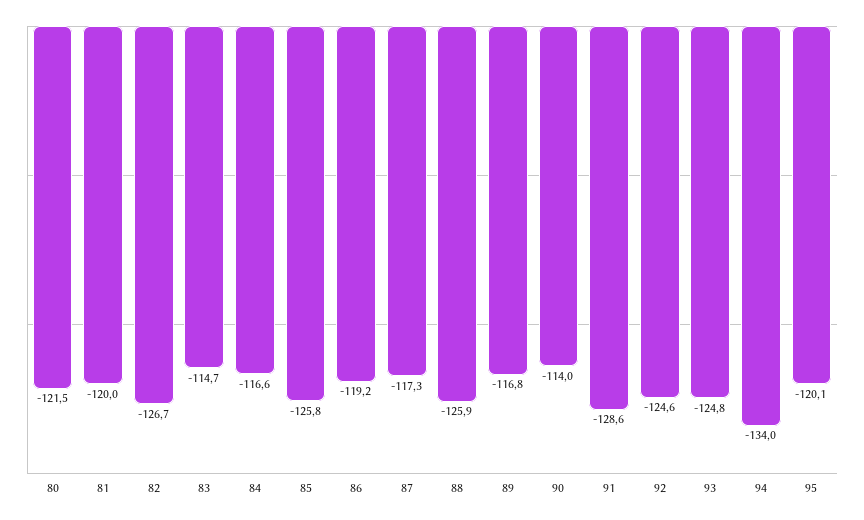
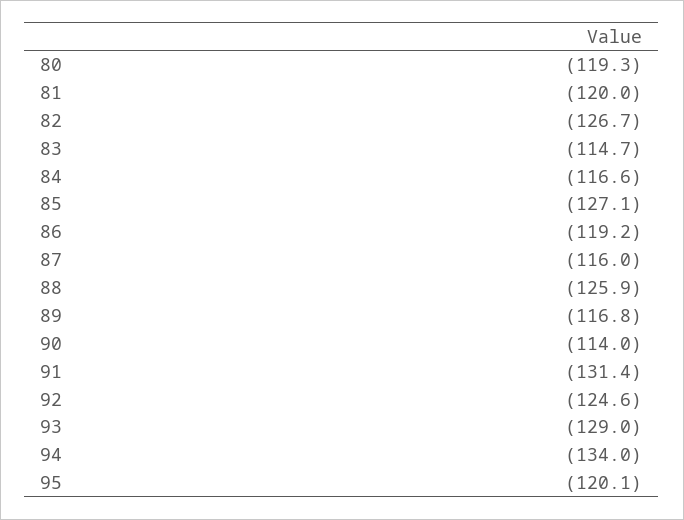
  {
-   "80": -121.5,
+   "80": -119.3,
    "81": -120,
    "82": -126.7,
    "83": -114.7,
    "84": -116.6,
-   "85": -125.8,
+   "85": -127.1,
    "86": -119.2,
-   "87": -117.3,
+   "87": -116,
    "88": -125.9,
    "89": -116.8,
    "90": -114,
-   "91": -128.6,
+   "91": -131.4,
    "92": -124.6,
-   "93": -124.8,
+   "93": -129,
    "94": -134,
    "95": -120.1
  }

